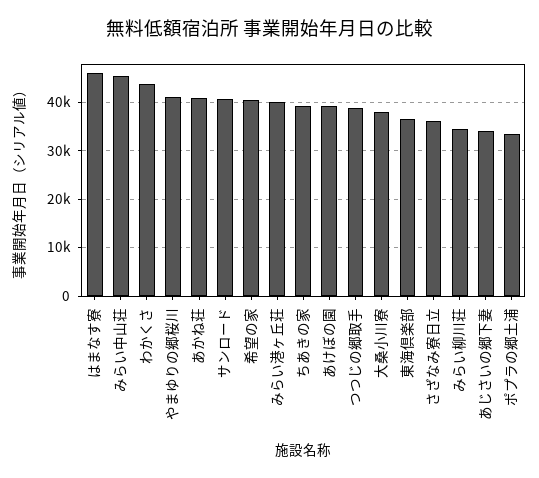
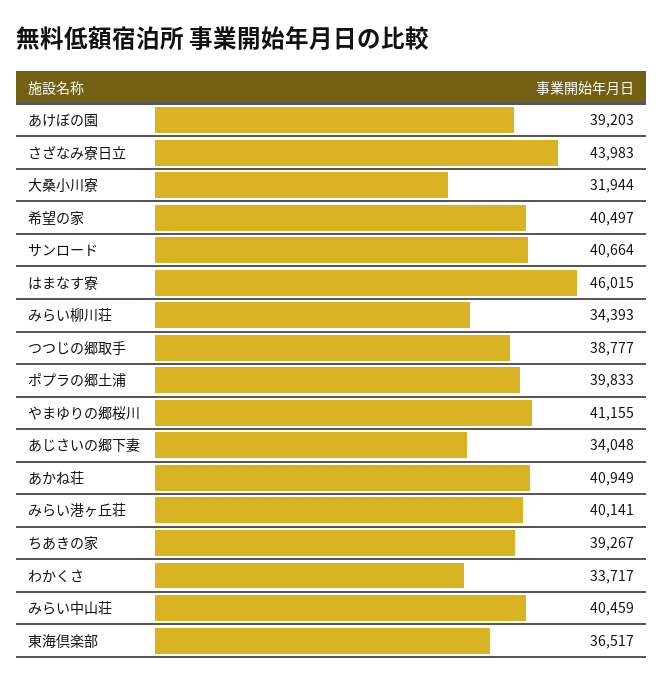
  {
    "はまなす寮": 46015,
-   "みらい中山荘": 46000,
+   "みらい中山荘": 40459,
-   "わかくさ": 44000,
+   "わかくさ": 33717,
    "やまゆりの郷桜川": 41155,
    "あかね荘": 40949,
    "サンロード": 40664,
    "希望の家": 40497,
    "みらい港ヶ丘荘": 40141,
    "ちあきの家": 39267,
    "あけぼの園": 39203,
    "つつじの郷取手": 38777,
-   "大桑小川寮": 38000,
+   "大桑小川寮": 31944,
    "東海倶楽部": 36517,
-   "さざなみ寮日立": 36000,
+   "さざなみ寮日立": 43983,
    "みらい柳川荘": 34393,
    "あじさいの郷下妻": 34048,
-   "ポプラの郷土浦": 34000
+   "ポプラの郷土浦": 39833
  }

